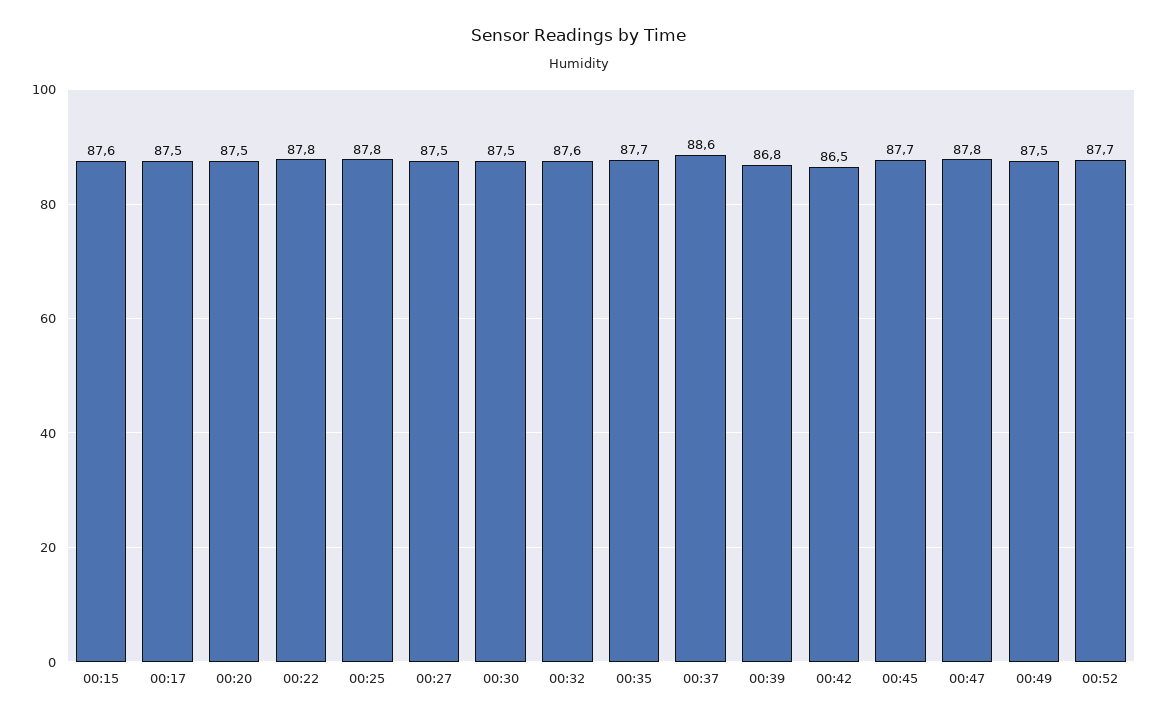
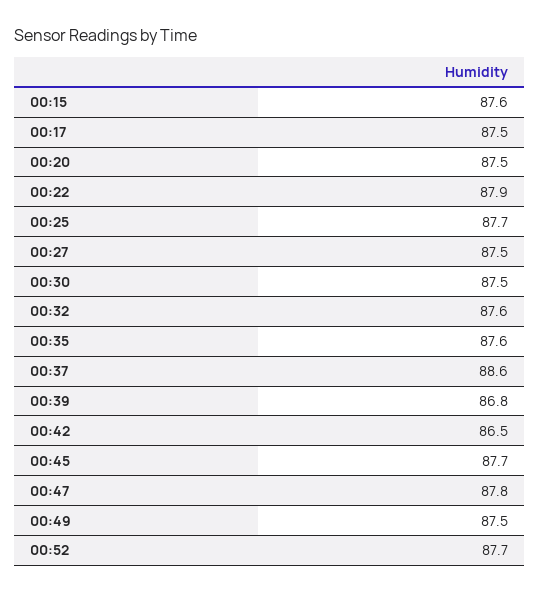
  {
    "00:15": 87.6,
    "00:17": 87.5,
    "00:20": 87.5,
-   "00:22": 87.8,
+   "00:22": 87.9,
-   "00:25": 87.8,
+   "00:25": 87.7,
    "00:27": 87.5,
    "00:30": 87.5,
    "00:32": 87.6,
-   "00:35": 87.7,
+   "00:35": 87.6,
    "00:37": 88.6,
    "00:39": 86.8,
    "00:42": 86.5,
    "00:45": 87.7,
    "00:47": 87.8,
    "00:49": 87.5,
    "00:52": 87.7
  }

